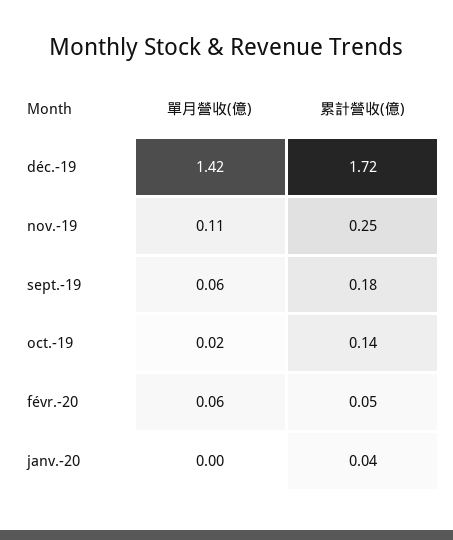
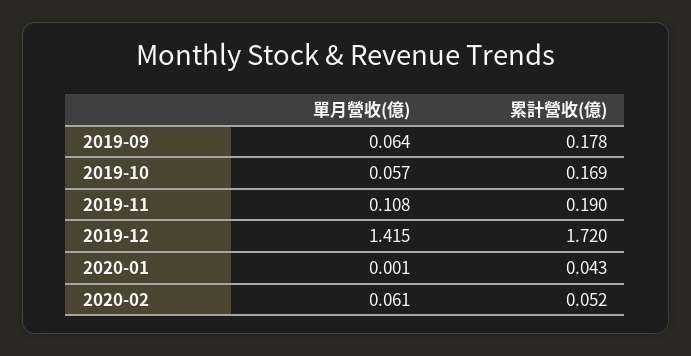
  {
    "單月營收(億)": {
      "déc.-19": 1.415,
      "nov.-19": 0.108,
      "sept.-19": 0.064,
-     "oct.-19": 0.02,
+     "oct.-19": 0.057,
      "févr.-20": 0.061,
      "janv.-20": 0.001
    },
    "累計營收(億)": {
      "déc.-19": 1.72,
-     "nov.-19": 0.25,
+     "nov.-19": 0.19,
      "sept.-19": 0.178,
-     "oct.-19": 0.14,
+     "oct.-19": 0.169,
      "févr.-20": 0.052,
      "janv.-20": 0.043
    }
  }

